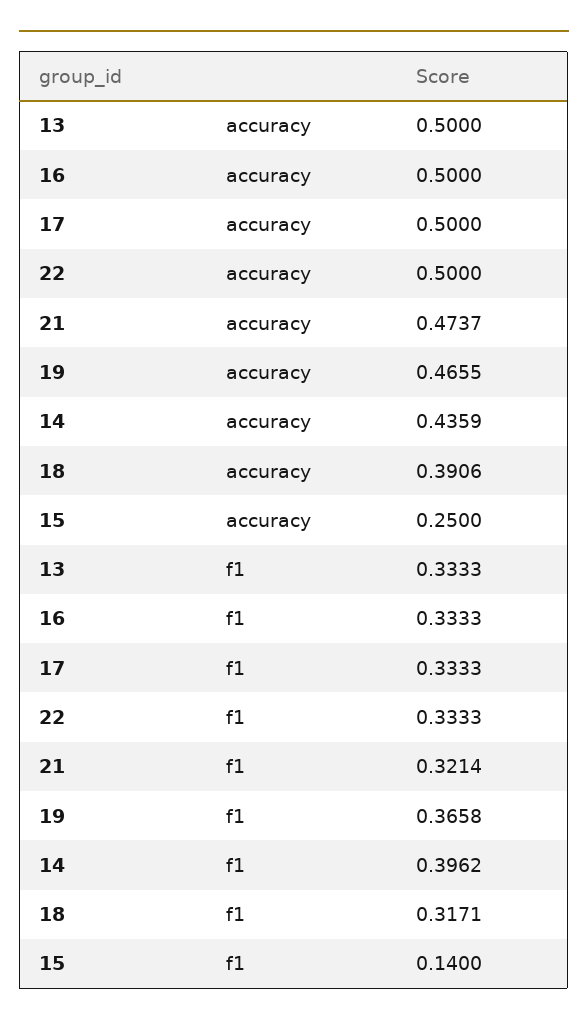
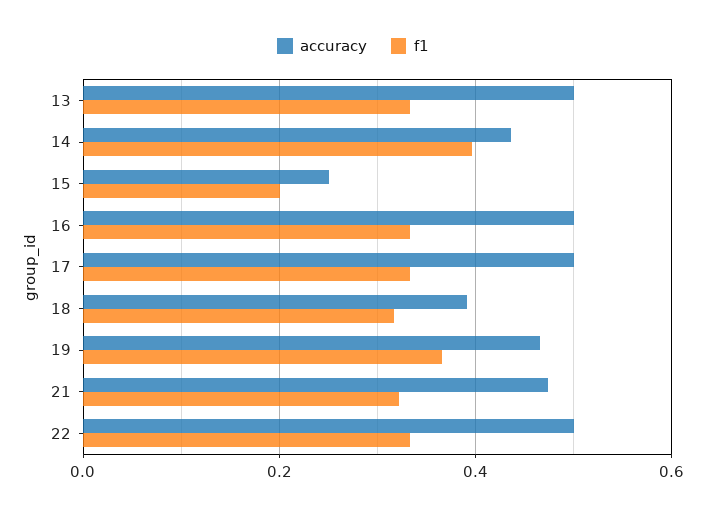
  {
    "accuracy": {
      "13": 0.5,
      "16": 0.5,
      "17": 0.5,
      "22": 0.5,
      "21": 0.4737,
      "19": 0.4655,
      "14": 0.4359,
      "18": 0.3906,
      "15": 0.25
    },
    "f1": {
      "13": 0.3333,
      "16": 0.3333,
      "17": 0.3333,
      "22": 0.3333,
      "21": 0.3214,
      "19": 0.3658,
      "14": 0.3962,
      "18": 0.3171,
-     "15": 0.14
+     "15": 0.2
    }
  }

